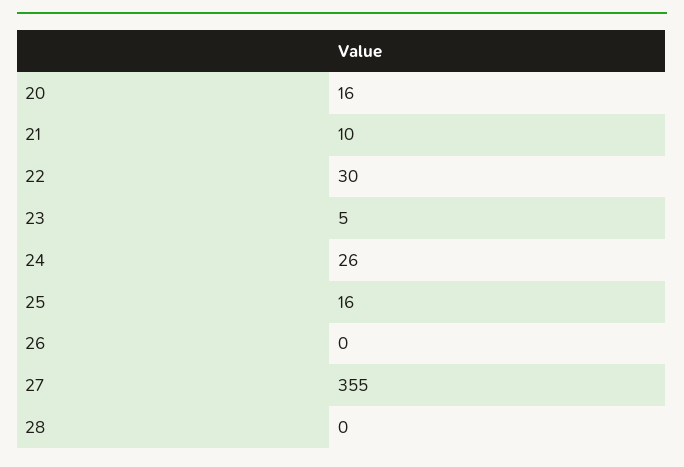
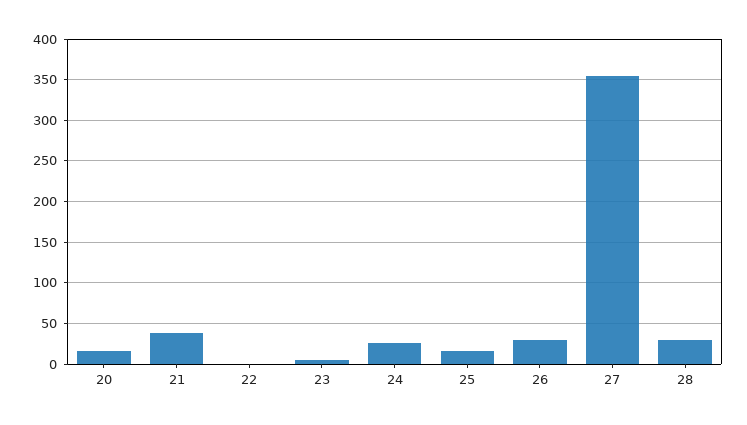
  {
    "20": 16,
-   "21": 10,
+   "21": 40,
-   "22": 30,
+   "22": 0,
    "23": 5,
    "24": 26,
    "25": 16,
-   "26": 0,
+   "26": 30,
    "27": 355,
-   "28": 0
+   "28": 30
  }

